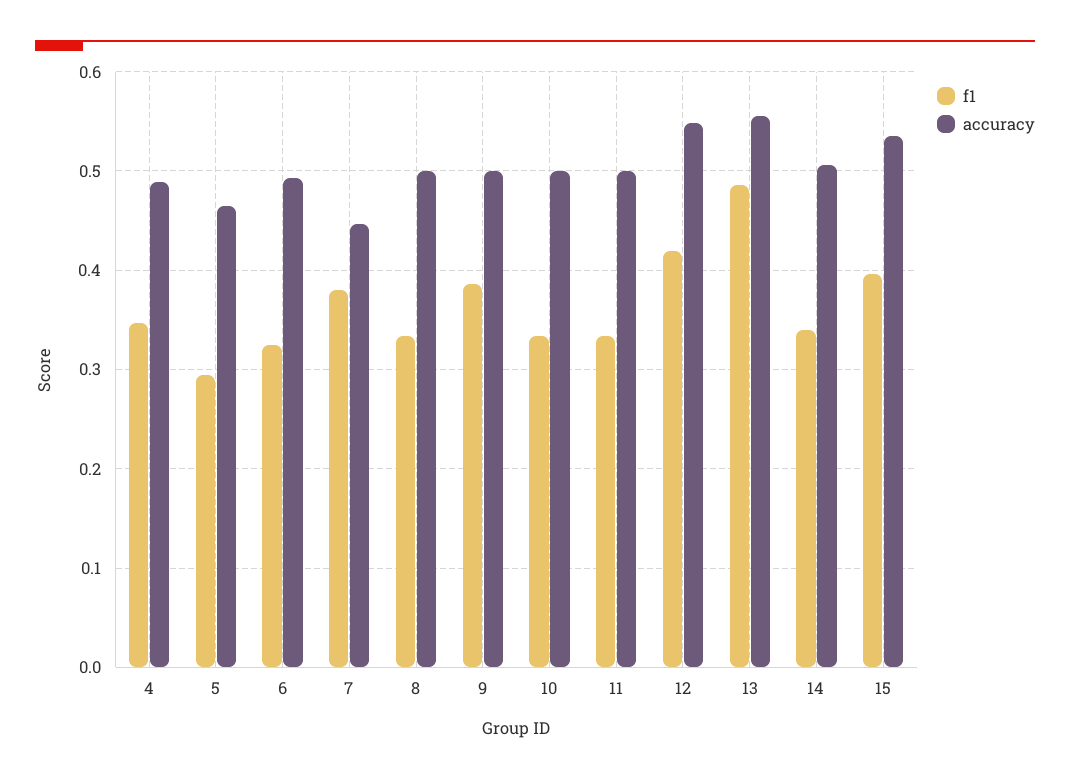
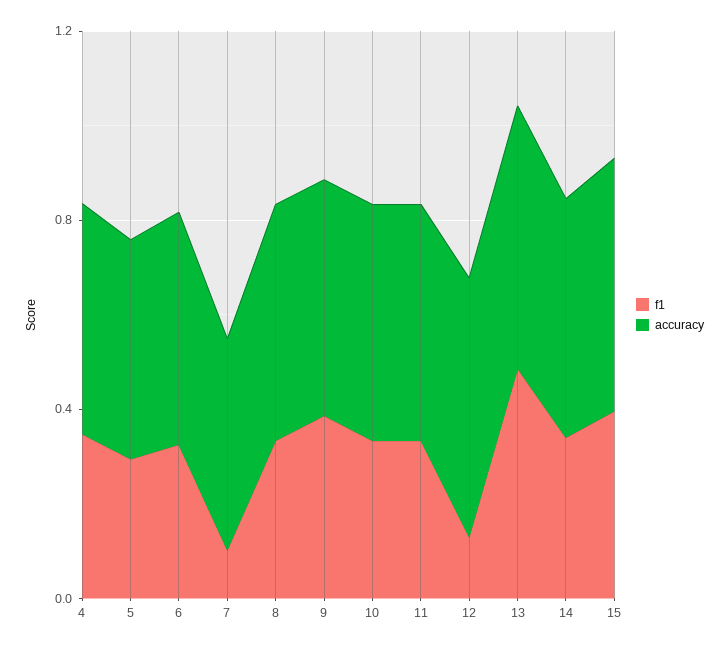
  {
    "f1": {
      "4": 0.35,
      "5": 0.29,
      "6": 0.32,
-     "7": 0.38,
+     "7": 0.1,
      "8": 0.33,
      "9": 0.39,
      "10": 0.33,
      "11": 0.33,
-     "12": 0.42,
+     "12": 0.1,
      "13": 0.49,
      "14": 0.34,
      "15": 0.4
    },
    "accuracy": {
      "4": 0.49,
      "5": 0.46,
      "6": 0.49,
      "7": 0.45,
      "8": 0.5,
      "9": 0.5,
      "10": 0.5,
      "11": 0.5,
      "12": 0.55,
      "13": 0.56,
      "14": 0.51,
      "15": 0.53
    }
  }

